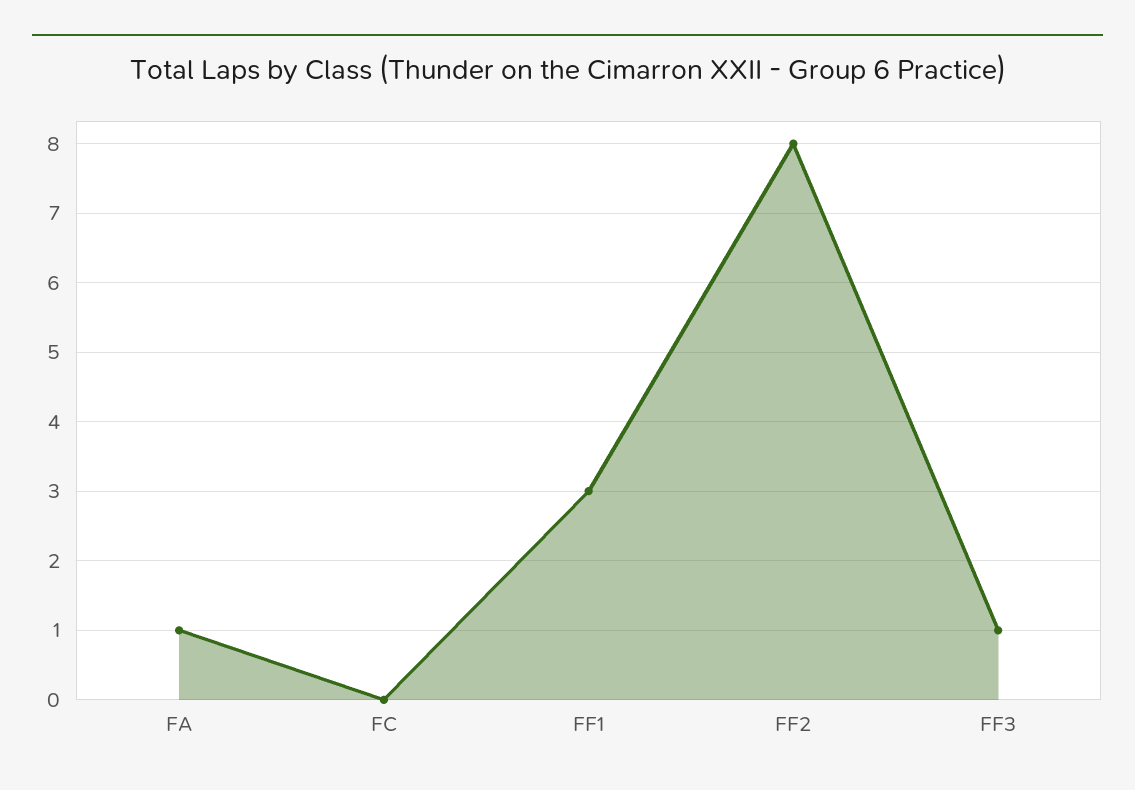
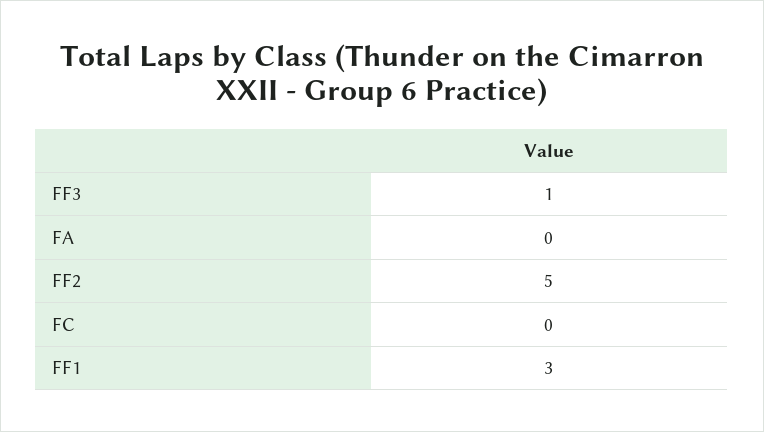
  {
-   "FA": 1,
+   "FA": 0,
    "FC": 0,
    "FF1": 3,
-   "FF2": 8,
+   "FF2": 5,
    "FF3": 1
  }

